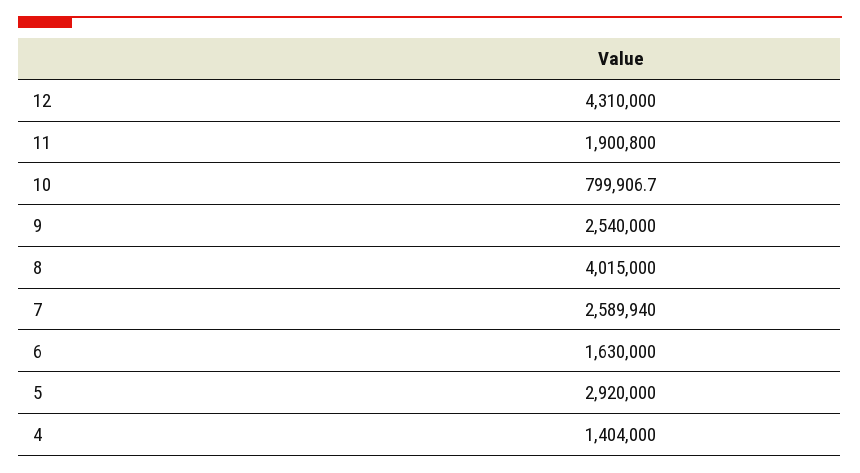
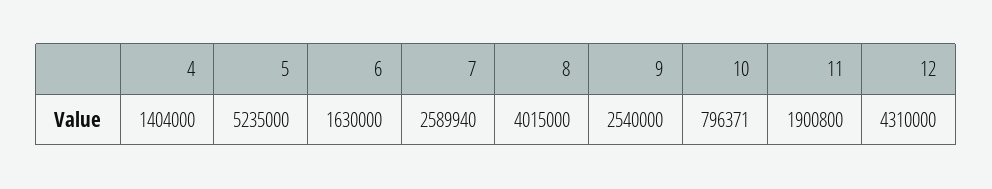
  {
    "12": 4310000,
    "11": 1900800,
-   "10": 799906.7,
+   "10": 796371,
    "9": 2540000,
    "8": 4015000,
    "7": 2589940,
    "6": 1630000,
-   "5": 2920000,
+   "5": 5235000,
    "4": 1404000
  }

